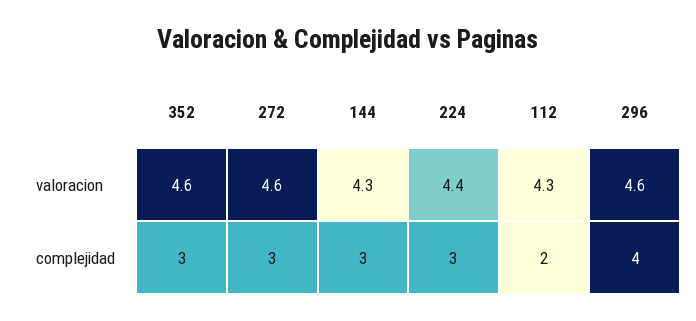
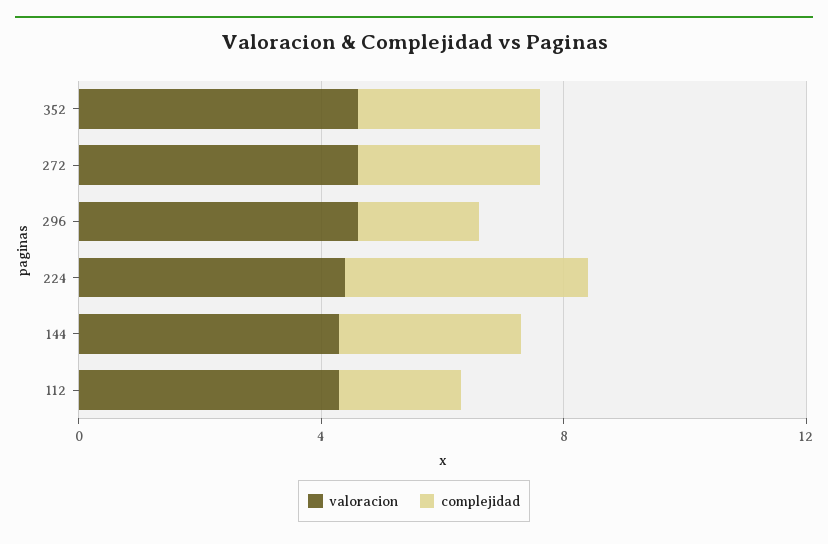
  {
    "valoracion": {
      "352": 4.6,
      "272": 4.6,
      "144": 4.3,
      "224": 4.4,
      "112": 4.3,
      "296": 4.6
    },
    "complejidad": {
      "352": 3,
      "272": 3,
      "144": 3,
-     "224": 3,
+     "224": 4,
      "112": 2,
-     "296": 4
+     "296": 2
    }
  }

